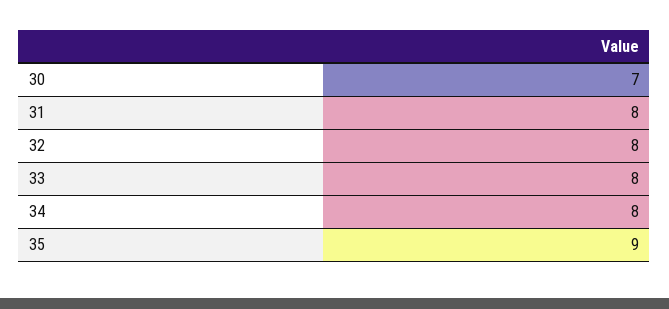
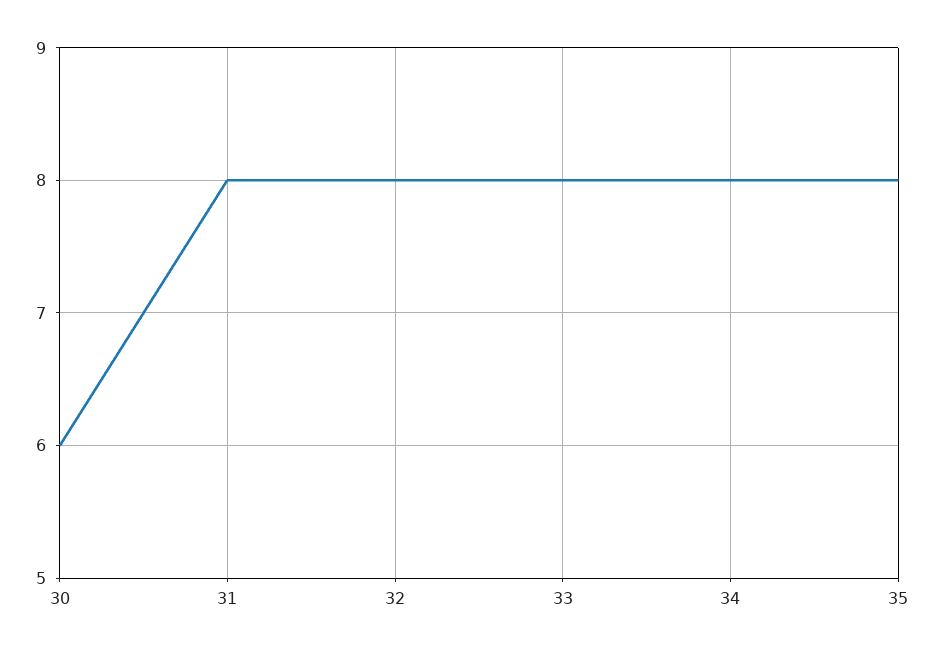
  {
-   "30": 7,
+   "30": 6,
    "31": 8,
    "32": 8,
    "33": 8,
    "34": 8,
-   "35": 9
+   "35": 8
  }

